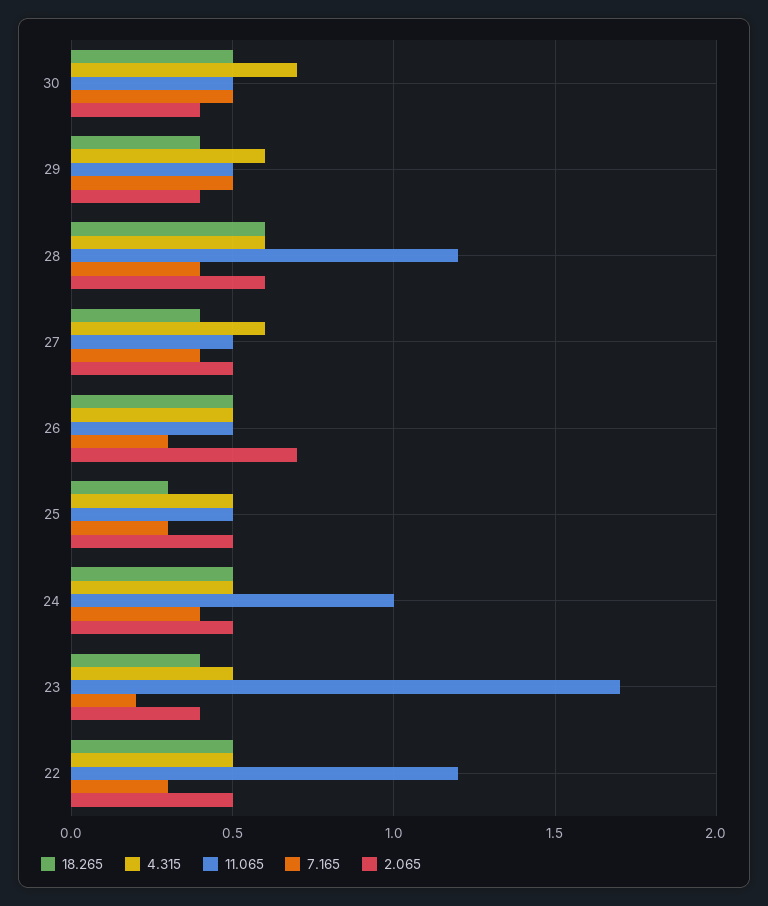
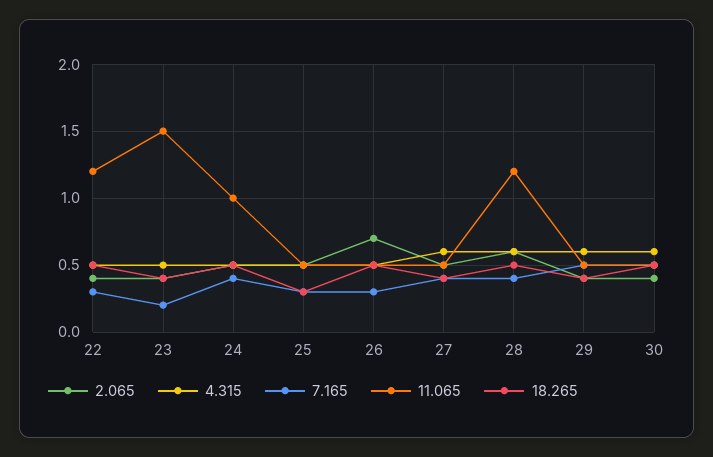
  {
    "18.265": {
      "30": 0.5,
      "29": 0.4,
-     "28": 0.6,
+     "28": 0.5,
      "27": 0.4,
      "26": 0.5,
      "25": 0.3,
      "24": 0.5,
      "23": 0.4,
      "22": 0.5
    },
    "4.315": {
-     "30": 0.7,
+     "30": 0.6,
      "29": 0.6,
      "28": 0.6,
      "27": 0.6,
      "26": 0.5,
      "25": 0.5,
      "24": 0.5,
      "23": 0.5,
      "22": 0.5
    },
    "11.065": {
      "30": 0.5,
      "29": 0.5,
      "28": 1.2,
      "27": 0.5,
      "26": 0.5,
      "25": 0.5,
      "24": 1,
-     "23": 1.7,
+     "23": 1.5,
      "22": 1.2
    },
    "7.165": {
      "30": 0.5,
      "29": 0.5,
      "28": 0.4,
      "27": 0.4,
      "26": 0.3,
      "25": 0.3,
      "24": 0.4,
      "23": 0.2,
      "22": 0.3
    },
    "2.065": {
      "30": 0.4,
      "29": 0.4,
      "28": 0.6,
      "27": 0.5,
      "26": 0.7,
      "25": 0.5,
      "24": 0.5,
      "23": 0.4,
-     "22": 0.5
+     "22": 0.4
    }
  }

